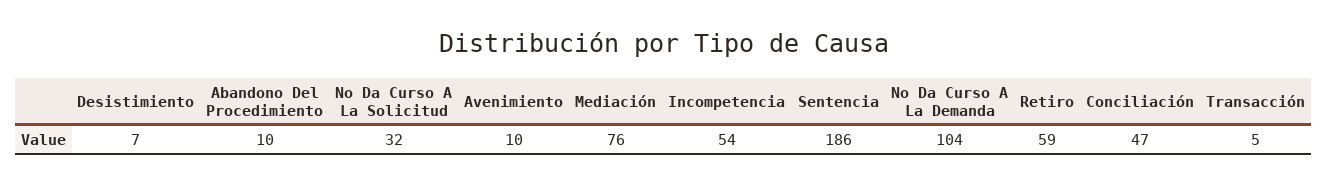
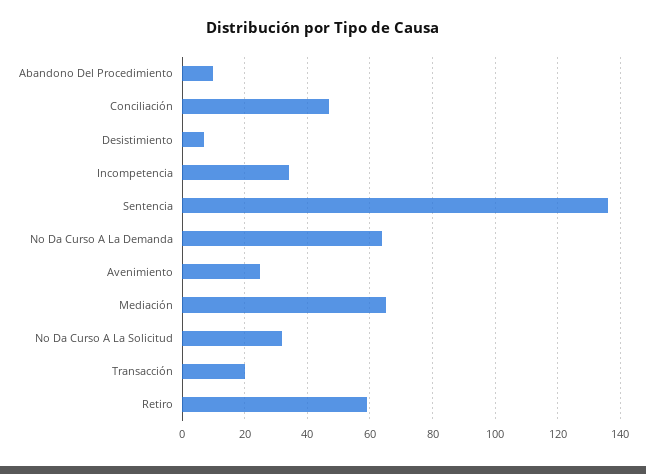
  {
    "Desistimiento": 7,
    "Abandono Del Procedimiento": 10,
    "No Da Curso A La Solicitud": 32,
-   "Avenimiento": 10,
+   "Avenimiento": 25,
-   "Mediación": 76,
+   "Mediación": 65,
-   "Incompetencia": 54,
+   "Incompetencia": 35,
-   "Sentencia": 186,
+   "Sentencia": 135,
-   "No Da Curso A La Demanda": 104,
+   "No Da Curso A La Demanda": 65,
    "Retiro": 59,
    "Conciliación": 47,
-   "Transacción": 5
+   "Transacción": 20
  }

